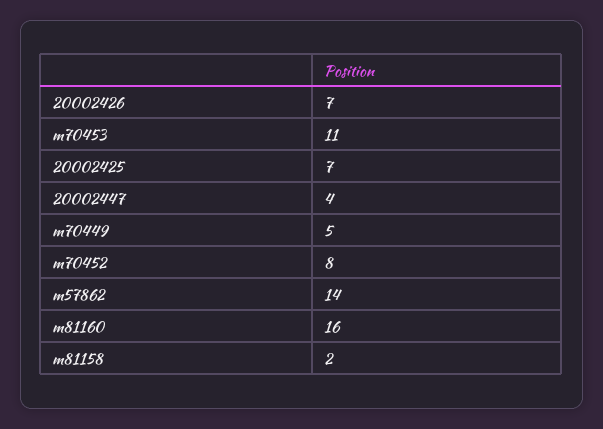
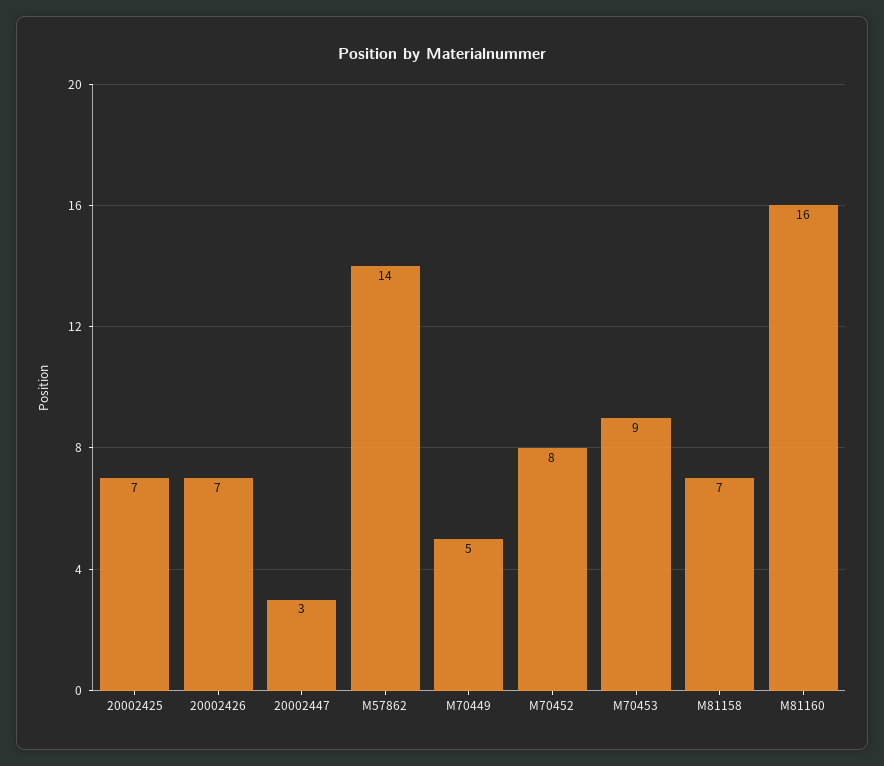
  {
    "20002426": 7,
-   "m70453": 11,
+   "m70453": 9,
    "20002425": 7,
-   "20002447": 4,
+   "20002447": 3,
    "m70449": 5,
    "m70452": 8,
    "m57862": 14,
    "m81160": 16,
-   "m81158": 2
+   "m81158": 7
  }

